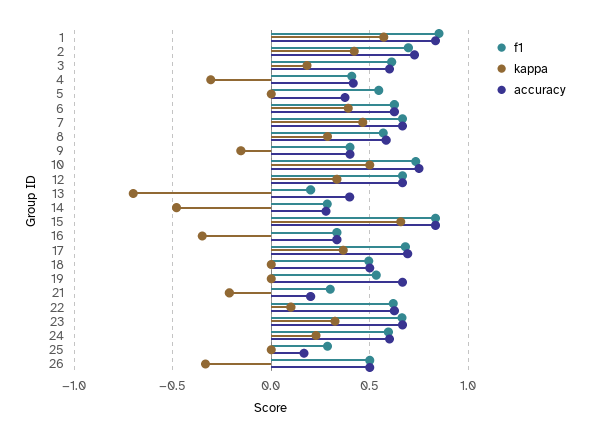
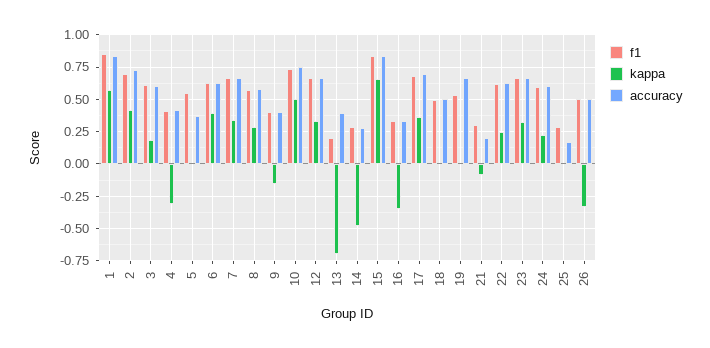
  {
    "f1": {
      "1": 0.85,
      "2": 0.7,
      "3": 0.6,
      "4": 0.4,
      "5": 0.55,
      "6": 0.65,
      "7": 0.65,
      "8": 0.55,
      "9": 0.4,
      "10": 0.75,
      "12": 0.65,
      "13": 0.2,
      "14": 0.3,
      "15": 0.85,
      "16": 0.35,
      "17": 0.7,
      "18": 0.5,
      "19": 0.55,
      "21": 0.3,
      "22": 0.6,
      "23": 0.65,
      "24": 0.6,
      "25": 0.3,
      "26": 0.5
    },
    "kappa": {
      "1": 0.55,
      "2": 0.4,
      "3": 0.2,
      "4": -0.3,
      "5": 0,
      "6": 0.4,
-     "7": 0.45,
+     "7": 0.35,
      "8": 0.3,
      "9": -0.15,
      "10": 0.5,
      "12": 0.35,
      "13": -0.7,
      "14": -0.5,
      "15": 0.65,
      "16": -0.35,
      "17": 0.35,
      "18": 0,
      "19": 0,
-     "21": -0.2,
+     "21": -0.1,
-     "22": 0.1,
+     "22": 0.25,
      "23": 0.3,
      "24": 0.25,
      "25": 0,
      "26": -0.35
    },
    "accuracy": {
      "1": 0.85,
      "2": 0.75,
      "3": 0.6,
      "4": 0.4,
      "5": 0.4,
      "6": 0.65,
      "7": 0.65,
      "8": 0.6,
      "9": 0.4,
      "10": 0.75,
      "12": 0.65,
      "13": 0.4,
      "14": 0.3,
      "15": 0.85,
      "16": 0.35,
      "17": 0.7,
      "18": 0.5,
      "19": 0.65,
      "21": 0.2,
      "22": 0.65,
      "23": 0.65,
      "24": 0.6,
      "25": 0.15,
      "26": 0.5
    }
  }

